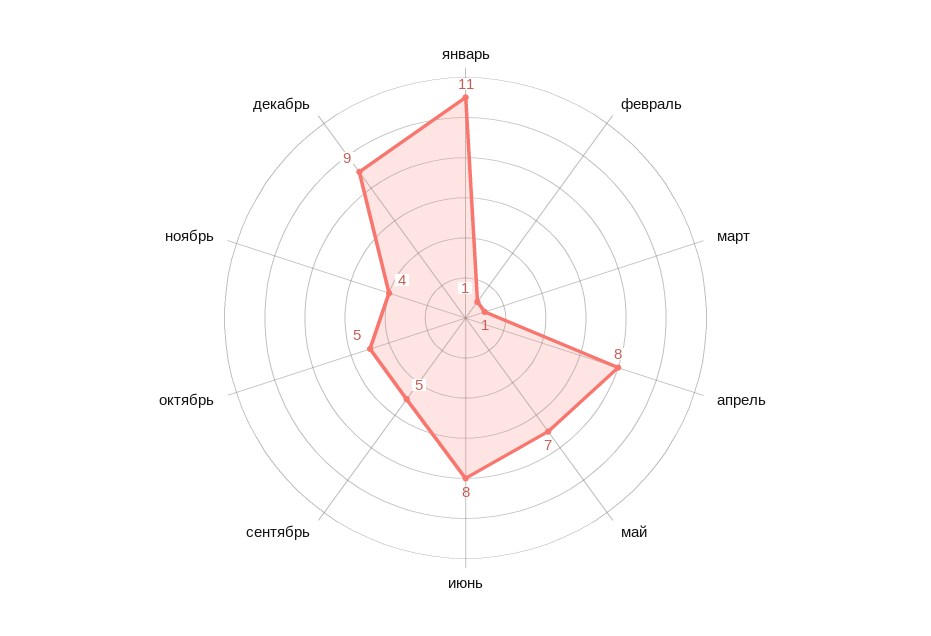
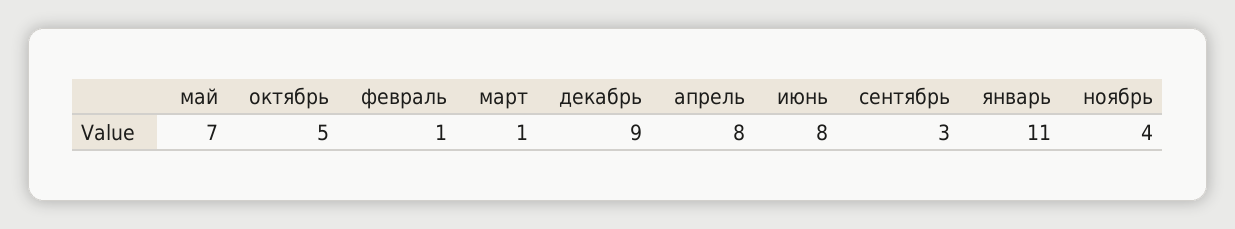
  {
    "январь": 11,
    "февраль": 1,
    "март": 1,
    "апрель": 8,
    "май": 7,
    "июнь": 8,
-   "сентябрь": 5,
+   "сентябрь": 3,
    "октябрь": 5,
    "ноябрь": 4,
    "декабрь": 9
  }

